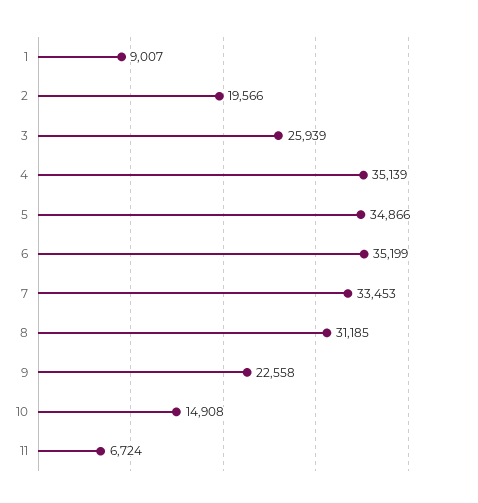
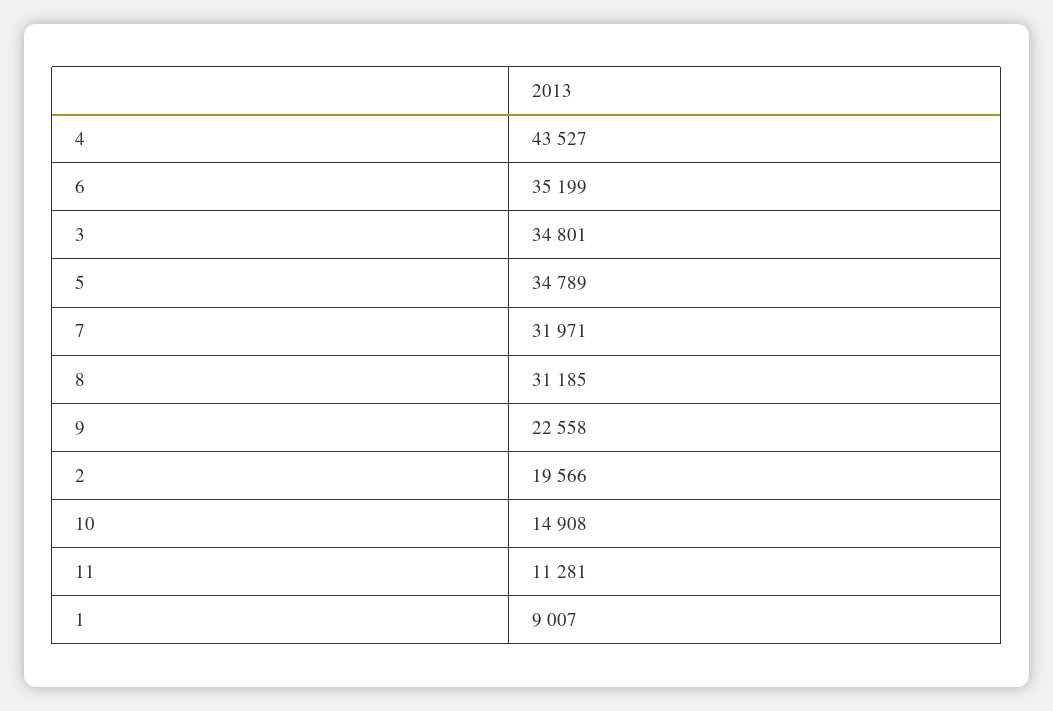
  {
    "1": 9007,
    "2": 19566,
-   "3": 25939,
+   "3": 34801,
-   "4": 35139,
+   "4": 43527,
-   "5": 34866,
+   "5": 34789,
    "6": 35199,
-   "7": 33453,
+   "7": 31971,
    "8": 31185,
    "9": 22558,
    "10": 14908,
-   "11": 6724
+   "11": 11281
  }

